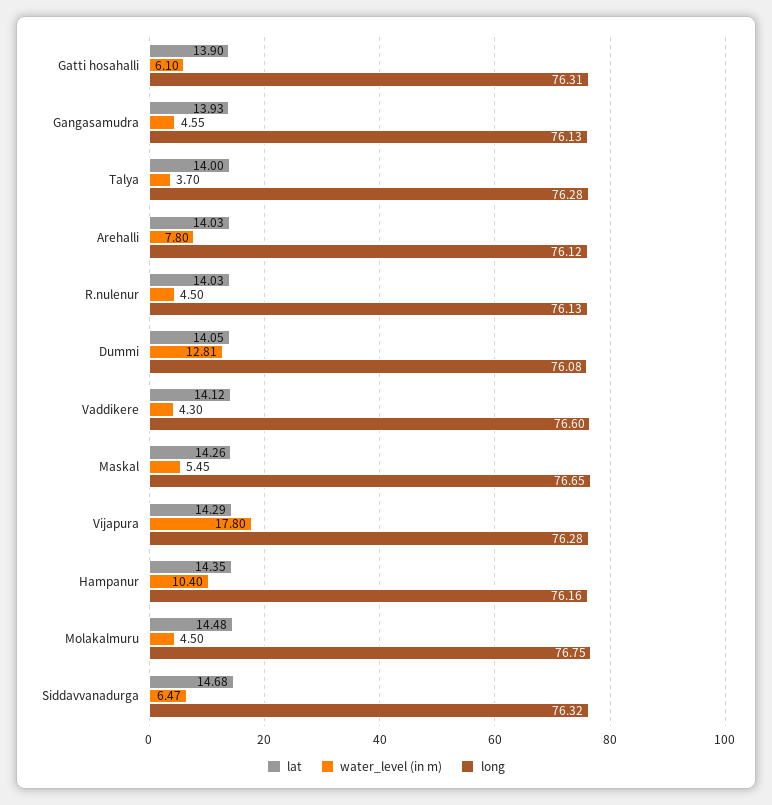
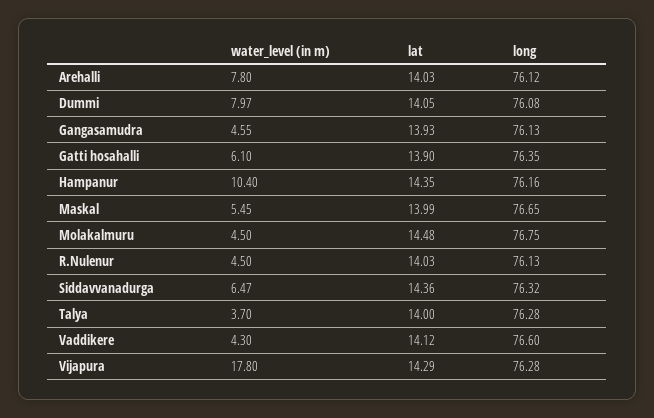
  {
    "lat": {
      "Gatti hosahalli": 13.9,
      "Gangasamudra": 13.93,
      "Talya": 14,
      "Arehalli": 14.03,
      "R.nulenur": 14.03,
      "Dummi": 14.05,
      "Vaddikere": 14.12,
-     "Maskal": 14.26,
+     "Maskal": 13.99,
      "Vijapura": 14.29,
      "Hampanur": 14.35,
      "Molakalmuru": 14.48,
-     "Siddavvanadurga": 14.68
+     "Siddavvanadurga": 14.36
    },
    "water_level (in m)": {
      "Gatti hosahalli": 6.1,
      "Gangasamudra": 4.55,
      "Talya": 3.7,
      "Arehalli": 7.8,
      "R.nulenur": 4.5,
-     "Dummi": 12.81,
+     "Dummi": 7.97,
      "Vaddikere": 4.3,
      "Maskal": 5.45,
      "Vijapura": 17.8,
      "Hampanur": 10.4,
      "Molakalmuru": 4.5,
      "Siddavvanadurga": 6.47
    },
    "long": {
-     "Gatti hosahalli": 76.31,
+     "Gatti hosahalli": 76.35,
      "Gangasamudra": 76.13,
      "Talya": 76.28,
      "Arehalli": 76.12,
      "R.nulenur": 76.13,
      "Dummi": 76.08,
      "Vaddikere": 76.6,
      "Maskal": 76.65,
      "Vijapura": 76.28,
      "Hampanur": 76.16,
      "Molakalmuru": 76.75,
      "Siddavvanadurga": 76.32
    }
  }

